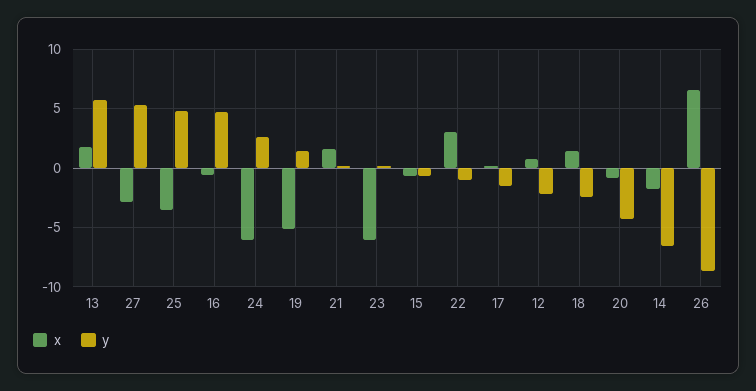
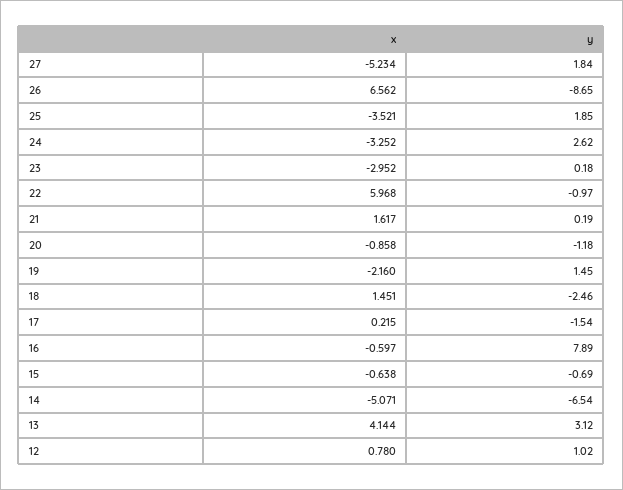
  {
    "x": {
-     "13": 2,
+     "13": 4.144,
-     "27": -3,
+     "27": -5.234,
      "25": -3.521,
      "16": -0.597,
-     "24": -6,
+     "24": -3.252,
-     "19": -5,
+     "19": -2.16,
      "21": 1.617,
-     "23": -6,
+     "23": -2.952,
      "15": -0.638,
-     "22": 3,
+     "22": 5.968,
      "17": 0.215,
      "12": 0.78,
      "18": 1.451,
      "20": -0.858,
-     "14": -2,
+     "14": -5.071,
      "26": 6.562
    },
    "y": {
-     "13": 6,
+     "13": 3.12,
-     "27": 5,
+     "27": 1.84,
-     "25": 5,
+     "25": 1.85,
-     "16": 5,
+     "16": 7.89,
      "24": 2.62,
      "19": 1.45,
      "21": 0.19,
      "23": 0.18,
      "15": -0.69,
      "22": -0.97,
      "17": -1.54,
-     "12": -2,
+     "12": 1.02,
      "18": -2.46,
-     "20": -4,
+     "20": -1.18,
      "14": -6.54,
      "26": -8.65
    }
  }

